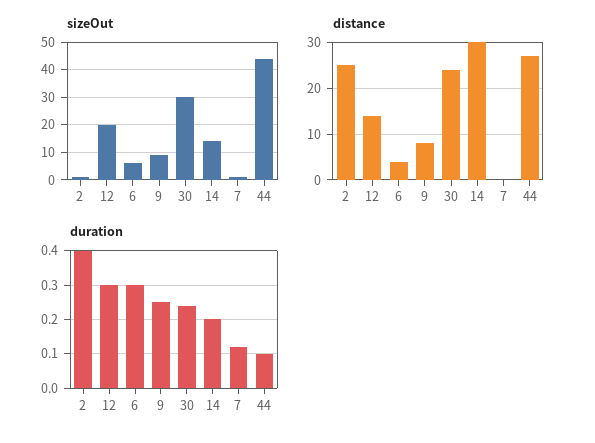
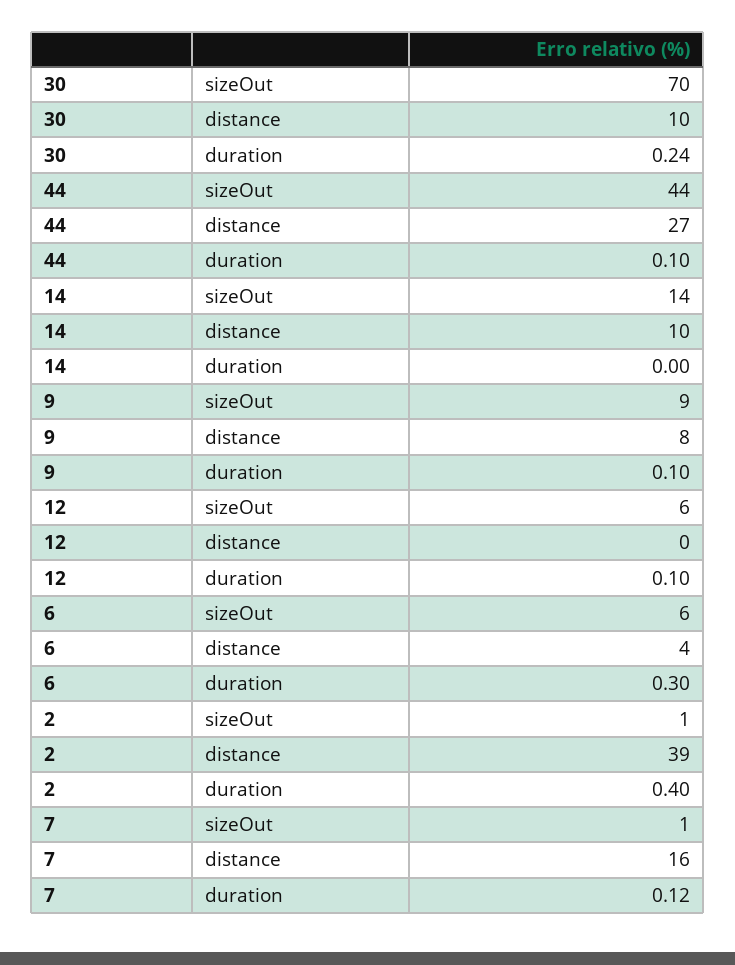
  {
    "sizeOut": {
      "2": 1,
-     "12": 20,
+     "12": 6,
      "6": 6,
      "9": 9,
-     "30": 30,
+     "30": 70,
      "14": 14,
      "7": 1,
      "44": 44
    },
    "distance": {
-     "2": 25,
+     "2": 39,
-     "12": 15,
+     "12": 0,
      "6": 4,
      "9": 8,
-     "30": 25,
+     "30": 10,
-     "14": 30,
+     "14": 10,
-     "7": 0,
+     "7": 16,
      "44": 27
    },
    "duration": {
      "2": 0.4,
-     "12": 0.3,
+     "12": 0.1,
      "6": 0.3,
-     "9": 0.25,
+     "9": 0.1,
      "30": 0.24,
-     "14": 0.2,
+     "14": 0,
      "7": 0.12,
      "44": 0.1
    }
  }

